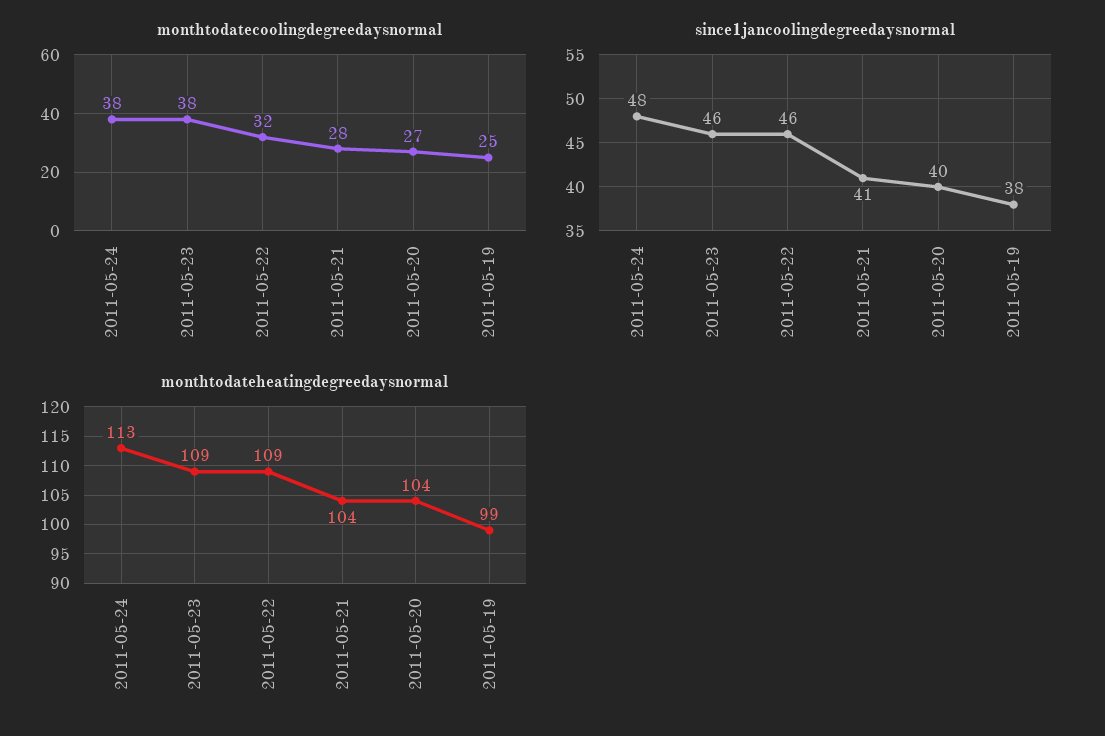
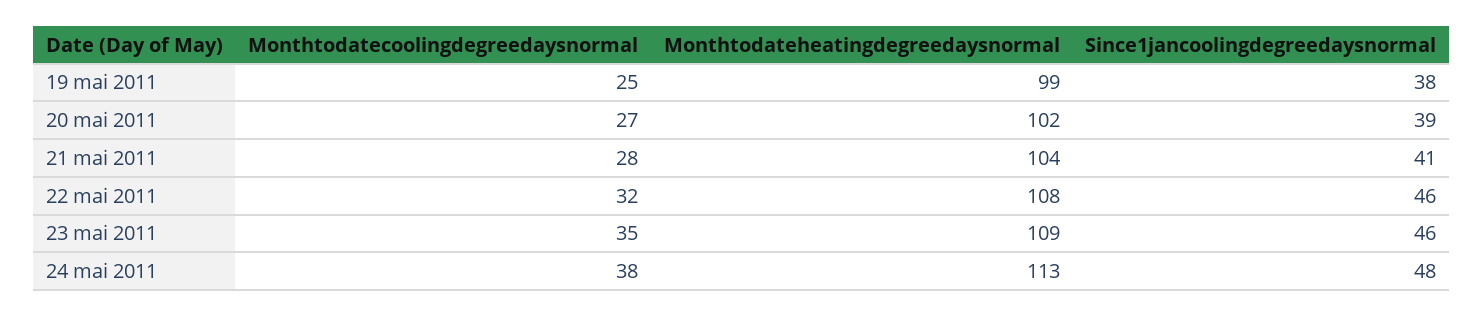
  {
    "monthtodatecoolingdegreedaysnormal": {
      "2011-05-24": 38,
-     "2011-05-23": 38,
+     "2011-05-23": 35,
      "2011-05-22": 32,
      "2011-05-21": 28,
      "2011-05-20": 27,
      "2011-05-19": 25
    },
    "since1jancoolingdegreedaysnormal": {
      "2011-05-24": 48,
      "2011-05-23": 46,
      "2011-05-22": 46,
      "2011-05-21": 41,
-     "2011-05-20": 40,
+     "2011-05-20": 39,
      "2011-05-19": 38
    },
    "monthtodateheatingdegreedaysnormal": {
      "2011-05-24": 113,
      "2011-05-23": 109,
-     "2011-05-22": 109,
+     "2011-05-22": 108,
      "2011-05-21": 104,
-     "2011-05-20": 104,
+     "2011-05-20": 102,
      "2011-05-19": 99
    }
  }

